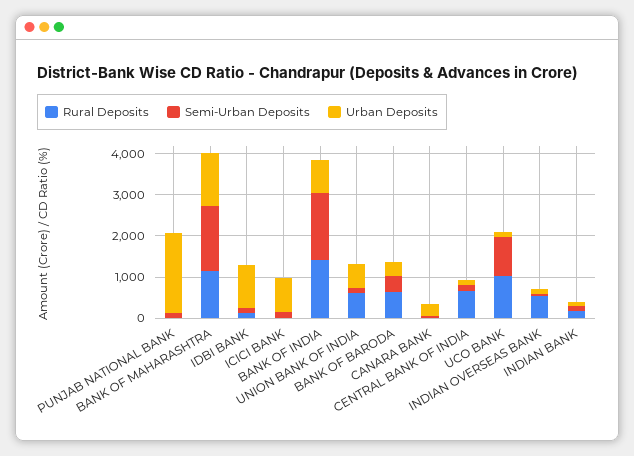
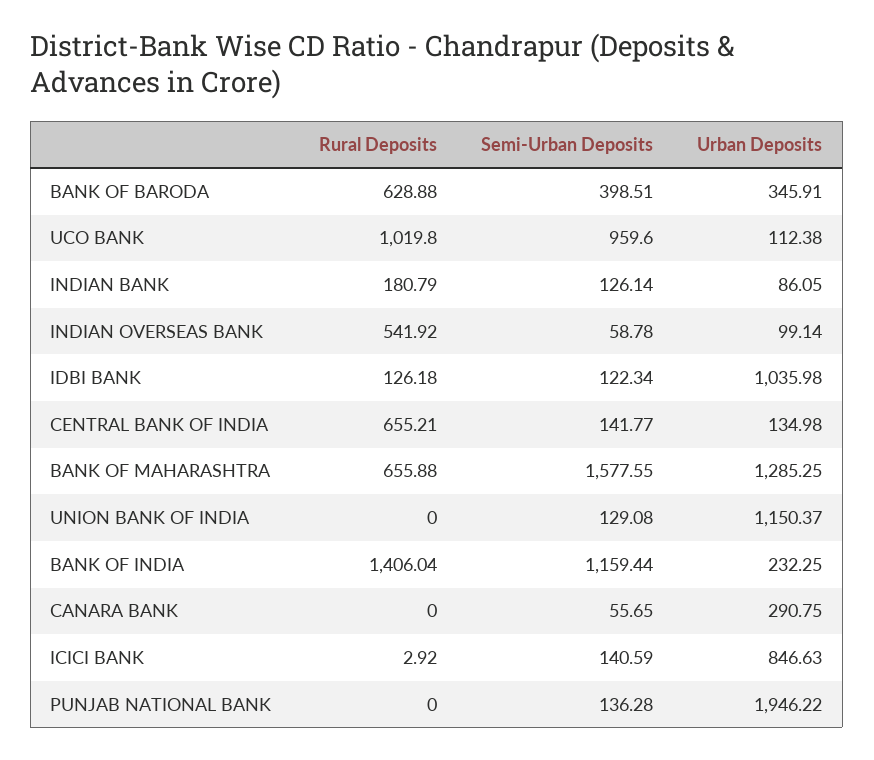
  {
    "Rural Deposits": {
      "PUNJAB NATIONAL BANK": 0,
-     "BANK OF MAHARASHTRA": 1200,
+     "BANK OF MAHARASHTRA": 655.88,
      "IDBI BANK": 126.18,
      "ICICI BANK": 2.92,
      "BANK OF INDIA": 1406.04,
-     "UNION BANK OF INDIA": 600,
+     "UNION BANK OF INDIA": 0,
      "BANK OF BARODA": 628.88,
      "CANARA BANK": 0,
      "CENTRAL BANK OF INDIA": 655.21,
      "UCO BANK": 1019.8,
      "INDIAN OVERSEAS BANK": 541.92,
      "INDIAN BANK": 180.79
    },
    "Semi-Urban Deposits": {
      "PUNJAB NATIONAL BANK": 136.28,
      "BANK OF MAHARASHTRA": 1577.55,
      "IDBI BANK": 122.34,
      "ICICI BANK": 140.59,
-     "BANK OF INDIA": 1600,
+     "BANK OF INDIA": 1159.44,
      "UNION BANK OF INDIA": 129.08,
      "BANK OF BARODA": 398.51,
      "CANARA BANK": 55.65,
      "CENTRAL BANK OF INDIA": 141.77,
      "UCO BANK": 959.6,
      "INDIAN OVERSEAS BANK": 58.78,
      "INDIAN BANK": 126.14
    },
    "Urban Deposits": {
      "PUNJAB NATIONAL BANK": 1946.22,
      "BANK OF MAHARASHTRA": 1285.25,
      "IDBI BANK": 1035.98,
      "ICICI BANK": 846.63,
-     "BANK OF INDIA": 800,
+     "BANK OF INDIA": 232.25,
-     "UNION BANK OF INDIA": 600,
+     "UNION BANK OF INDIA": 1150.37,
      "BANK OF BARODA": 345.91,
      "CANARA BANK": 290.75,
      "CENTRAL BANK OF INDIA": 134.98,
      "UCO BANK": 112.38,
      "INDIAN OVERSEAS BANK": 99.14,
      "INDIAN BANK": 86.05
    }
  }

